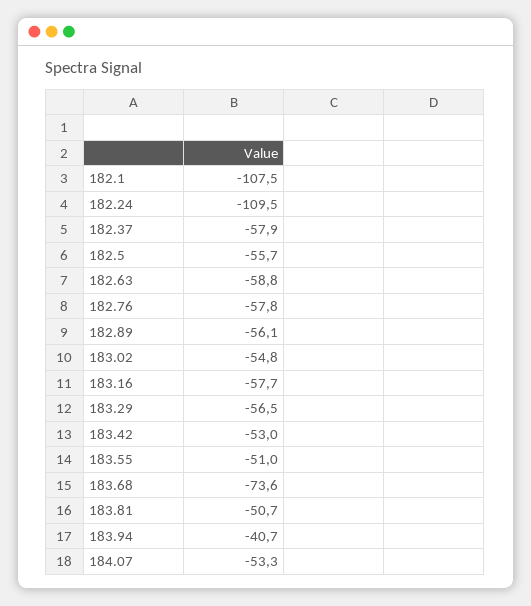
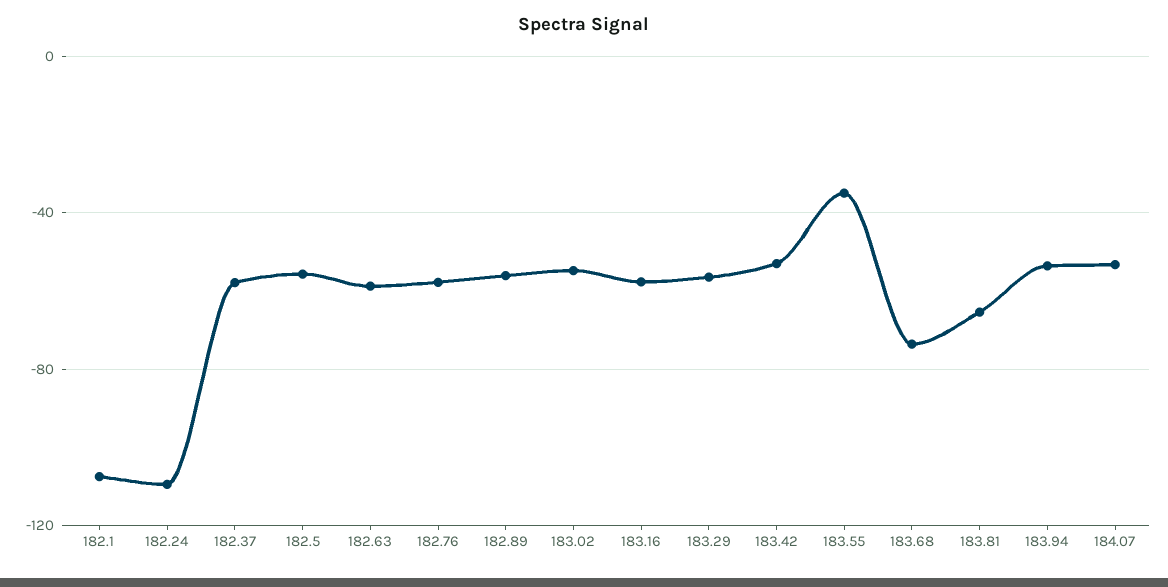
  {
    "182.1": -107.5,
    "182.24": -109.5,
    "182.37": -57.9,
    "182.5": -55.7,
    "182.63": -58.8,
    "182.76": -57.8,
    "182.89": -56.1,
    "183.02": -54.8,
    "183.16": -57.7,
    "183.29": -56.5,
    "183.42": -53,
-   "183.55": -51,
+   "183.55": -35,
    "183.68": -73.6,
-   "183.81": -50.7,
+   "183.81": -65,
-   "183.94": -40.7,
+   "183.94": -55,
    "184.07": -53.3
  }

